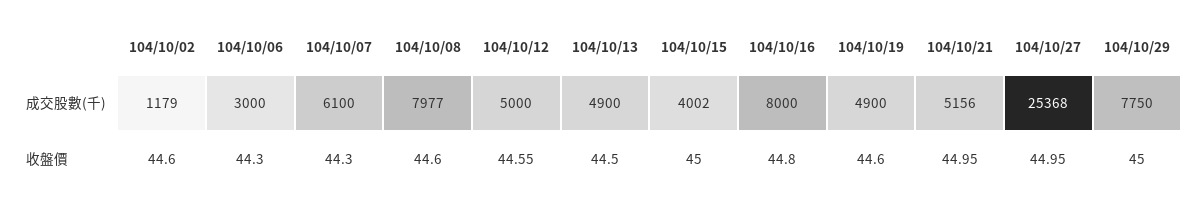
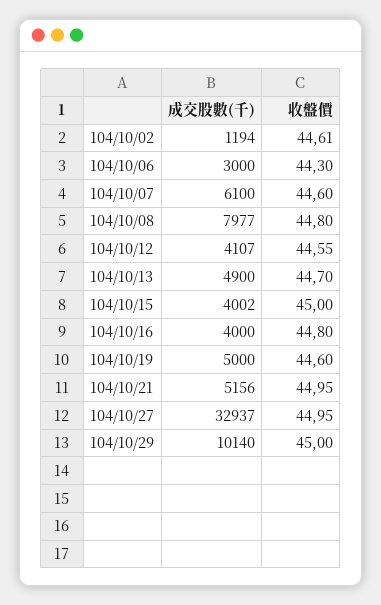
  {
    "104/10/02": {
-     "成交股數(千)": 1179,
+     "成交股數(千)": 1194,
-     "收盤價": 44.6
+     "收盤價": 44.61
    },
    "104/10/06": {
      "成交股數(千)": 3000,
      "收盤價": 44.3
    },
    "104/10/07": {
      "成交股數(千)": 6100,
-     "收盤價": 44.3
+     "收盤價": 44.6
    },
    "104/10/08": {
      "成交股數(千)": 7977,
-     "收盤價": 44.6
+     "收盤價": 44.8
    },
    "104/10/12": {
-     "成交股數(千)": 5000,
+     "成交股數(千)": 4107,
      "收盤價": 44.55
    },
    "104/10/13": {
      "成交股數(千)": 4900,
-     "收盤價": 44.5
+     "收盤價": 44.7
    },
    "104/10/15": {
      "成交股數(千)": 4002,
      "收盤價": 45
    },
    "104/10/16": {
-     "成交股數(千)": 8000,
+     "成交股數(千)": 4000,
      "收盤價": 44.8
    },
    "104/10/19": {
-     "成交股數(千)": 4900,
+     "成交股數(千)": 5000,
      "收盤價": 44.6
    },
    "104/10/21": {
      "成交股數(千)": 5156,
      "收盤價": 44.95
    },
    "104/10/27": {
-     "成交股數(千)": 25368,
+     "成交股數(千)": 32937,
      "收盤價": 44.95
    },
    "104/10/29": {
-     "成交股數(千)": 7750,
+     "成交股數(千)": 10140,
      "收盤價": 45
    }
  }

